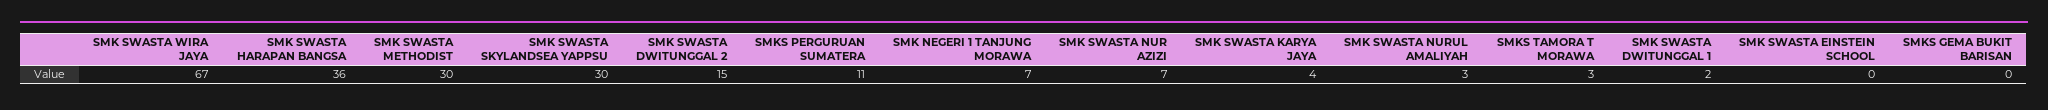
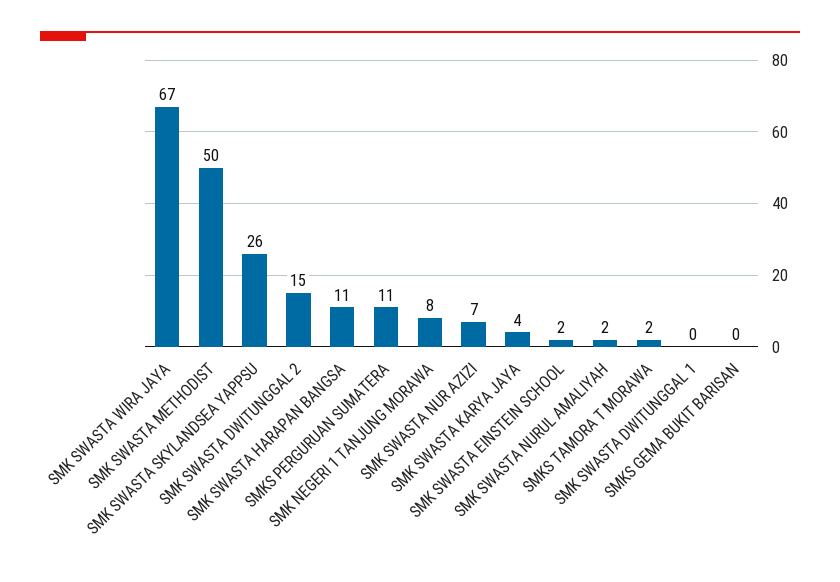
  {
    "SMK SWASTA WIRA JAYA": 67,
-   "SMK SWASTA HARAPAN BANGSA": 36,
+   "SMK SWASTA HARAPAN BANGSA": 11,
-   "SMK SWASTA METHODIST": 30,
+   "SMK SWASTA METHODIST": 50,
-   "SMK SWASTA SKYLANDSEA YAPPSU": 30,
+   "SMK SWASTA SKYLANDSEA YAPPSU": 26,
    "SMK SWASTA DWITUNGGAL 2": 15,
    "SMKS PERGURUAN SUMATERA": 11,
-   "SMK NEGERI 1 TANJUNG MORAWA": 7,
+   "SMK NEGERI 1 TANJUNG MORAWA": 8,
    "SMK SWASTA NUR AZIZI": 7,
    "SMK SWASTA KARYA JAYA": 4,
-   "SMK SWASTA NURUL AMALIYAH": 3,
+   "SMK SWASTA NURUL AMALIYAH": 2,
-   "SMKS TAMORA T MORAWA": 3,
+   "SMKS TAMORA T MORAWA": 2,
-   "SMK SWASTA DWITUNGGAL 1": 2,
+   "SMK SWASTA DWITUNGGAL 1": 0,
-   "SMK SWASTA EINSTEIN SCHOOL": 0,
+   "SMK SWASTA EINSTEIN SCHOOL": 2,
    "SMKS GEMA BUKIT BARISAN": 0
  }

